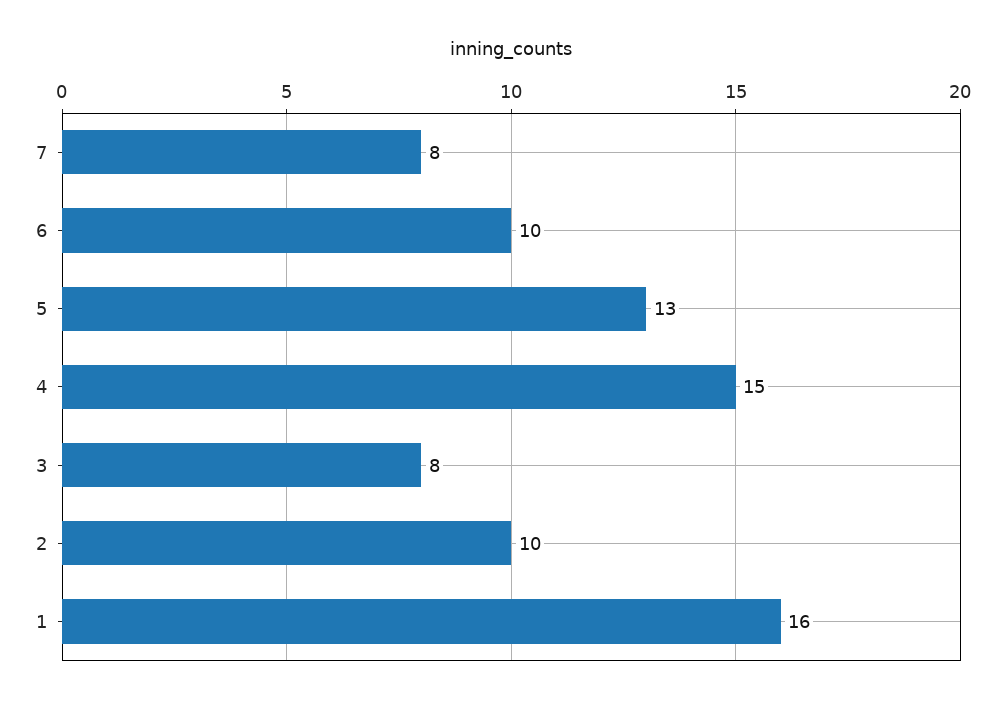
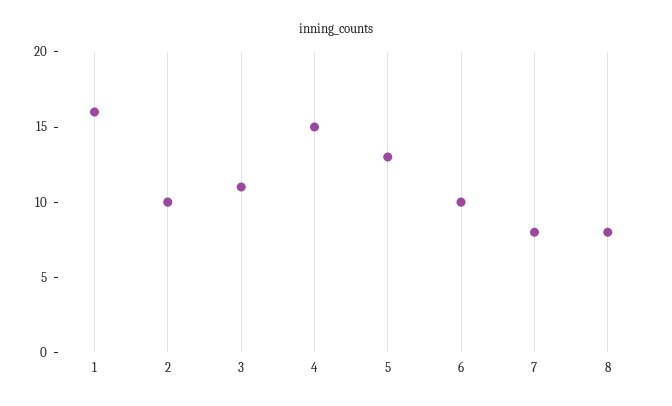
  {
    "7": 8,
    "6": 10,
    "5": 13,
    "4": 15,
-   "3": 8,
+   "3": 11,
    "2": 10,
-   "1": 16
+   "1": 16,
+   "8": 8
  }

